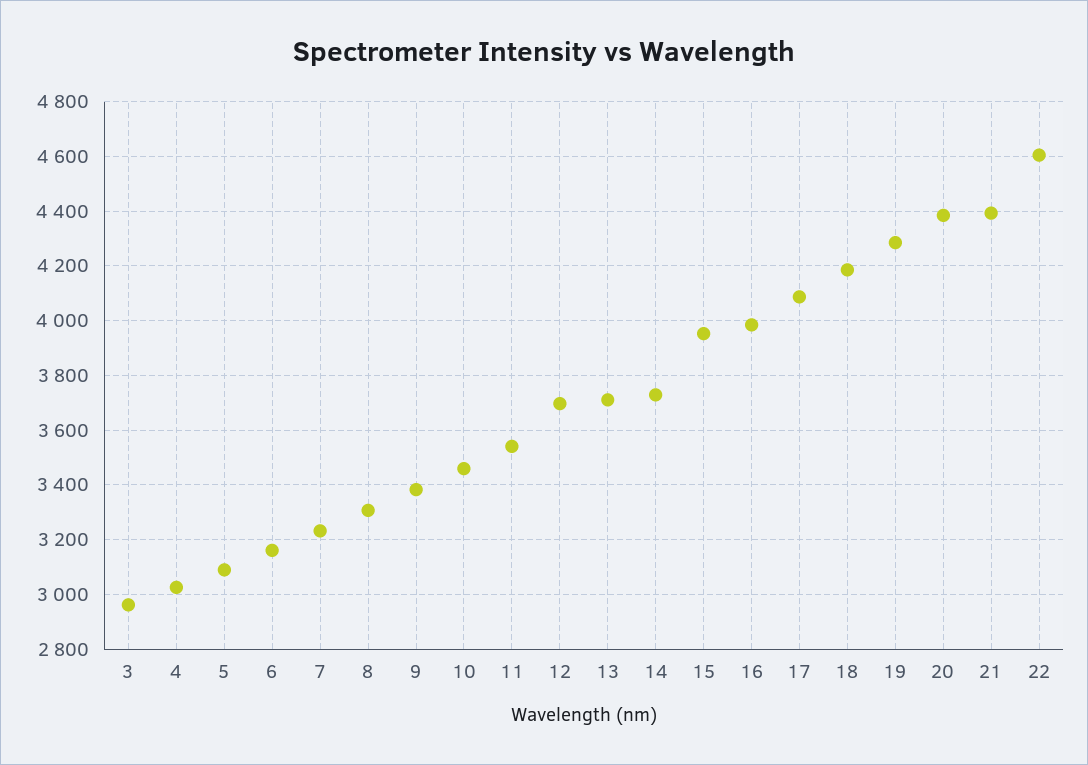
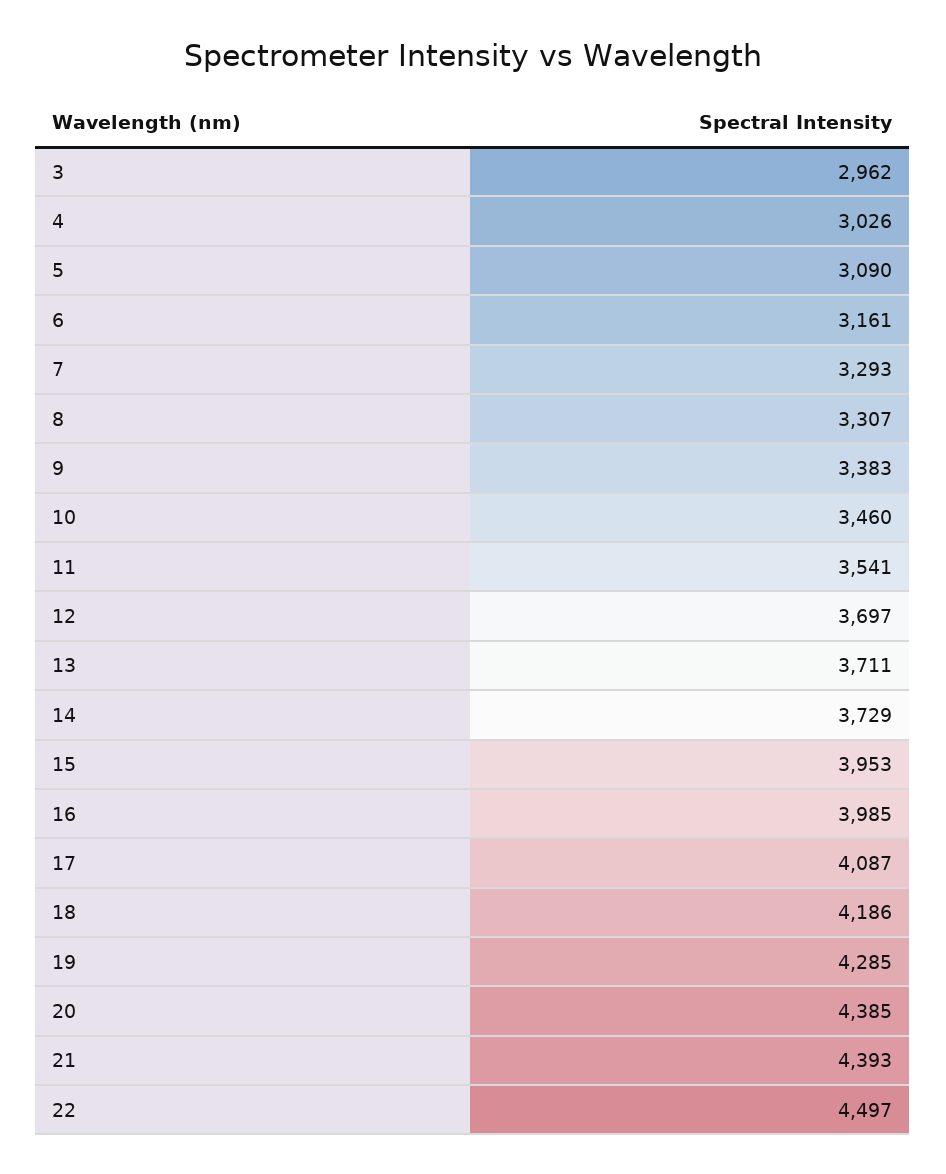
  {
    "3": 2962,
    "4": 3026,
    "5": 3090,
    "6": 3161,
-   "7": 3225,
+   "7": 3293,
    "8": 3307,
    "9": 3383,
    "10": 3460,
    "11": 3541,
    "12": 3697,
    "13": 3711,
    "14": 3729,
    "15": 3953,
    "16": 3985,
    "17": 4087,
    "18": 4186,
    "19": 4285,
    "20": 4385,
    "21": 4393,
-   "22": 4600
+   "22": 4497
  }

